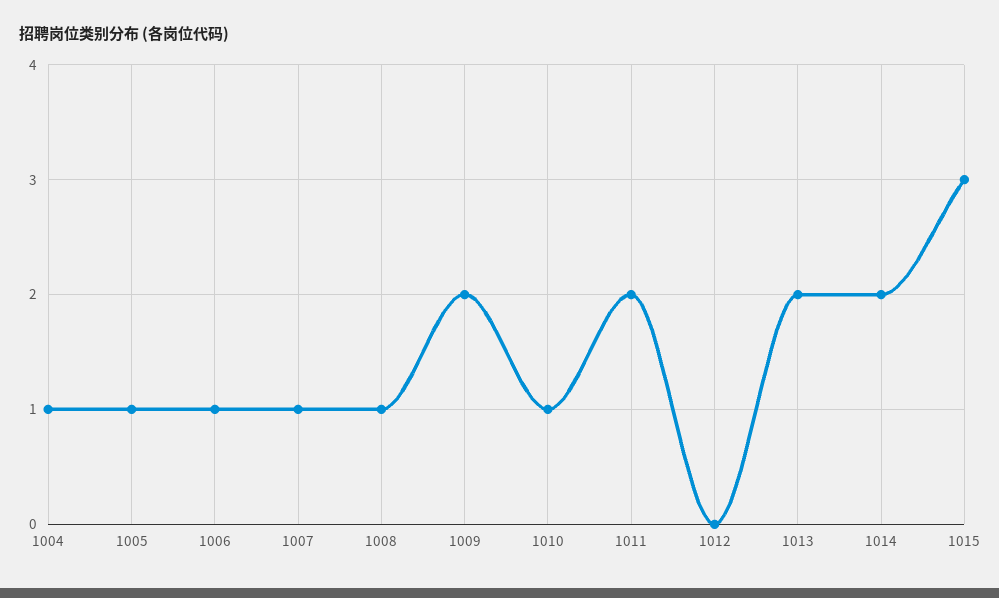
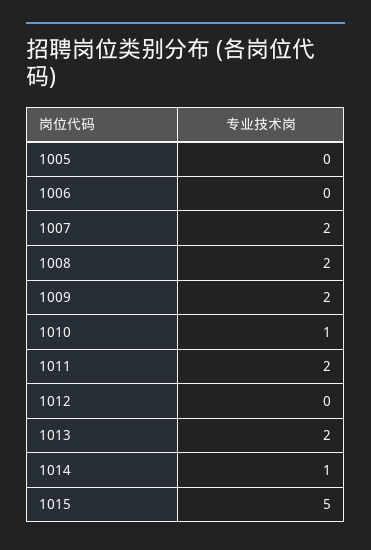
  {
-   "1004": 1,
-   "1005": 1,
+   "1005": 0,
-   "1006": 1,
+   "1006": 0,
-   "1007": 1,
+   "1007": 2,
-   "1008": 1,
+   "1008": 2,
    "1009": 2,
    "1010": 1,
    "1011": 2,
    "1012": 0,
    "1013": 2,
-   "1014": 2,
+   "1014": 1,
-   "1015": 3
+   "1015": 5
  }

